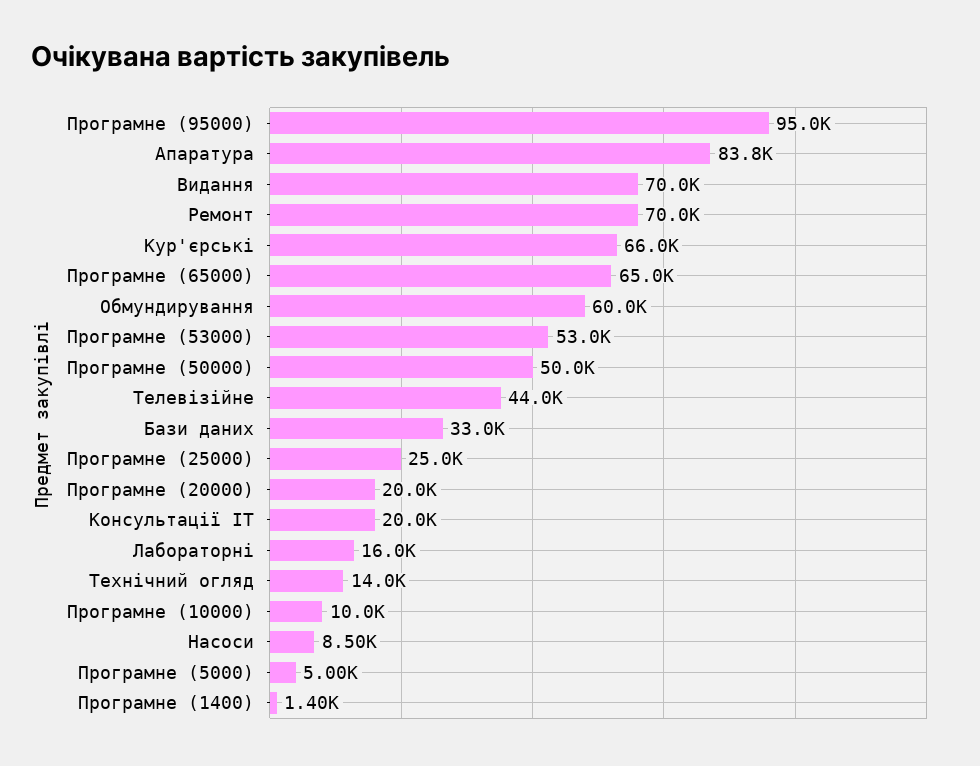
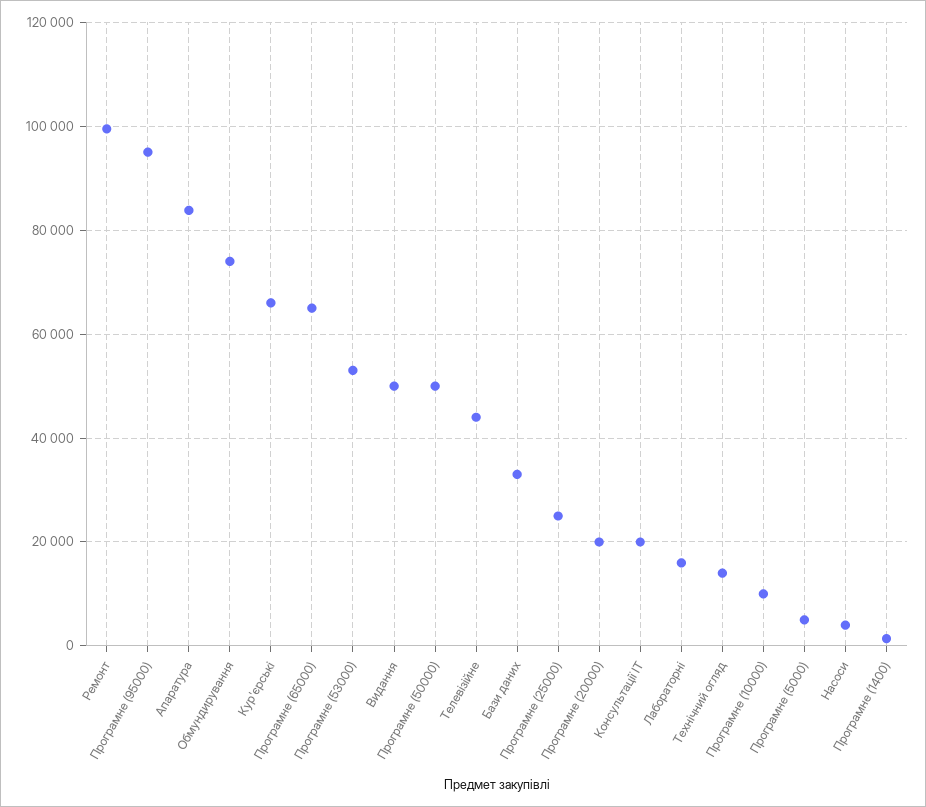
  {
    "Програмне (95000)": 95000,
    "Апаратура": 83800,
-   "Видання": 70000,
+   "Видання": 50000,
-   "Ремонт": 70000,
+   "Ремонт": 100000,
    "Кур'єрські": 66000,
    "Програмне (65000)": 65000,
-   "Обмундирування": 60000,
+   "Обмундирування": 74000,
    "Програмне (53000)": 53000,
    "Програмне (50000)": 50000,
    "Телевізійне": 44000,
    "Бази даних": 33000,
    "Програмне (25000)": 25000,
    "Програмне (20000)": 20000,
    "Консультації IT": 20000,
    "Лабораторні": 16000,
    "Технічний огляд": 14000,
    "Програмне (10000)": 10000,
-   "Насоси": 8500,
+   "Насоси": 4000,
    "Програмне (5000)": 5000,
    "Програмне (1400)": 1400
  }

